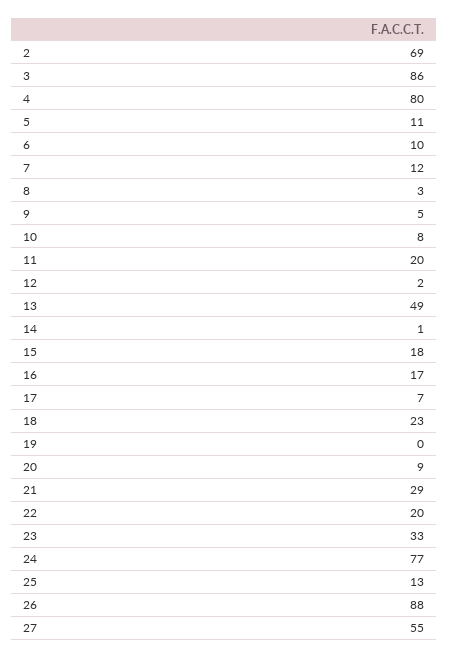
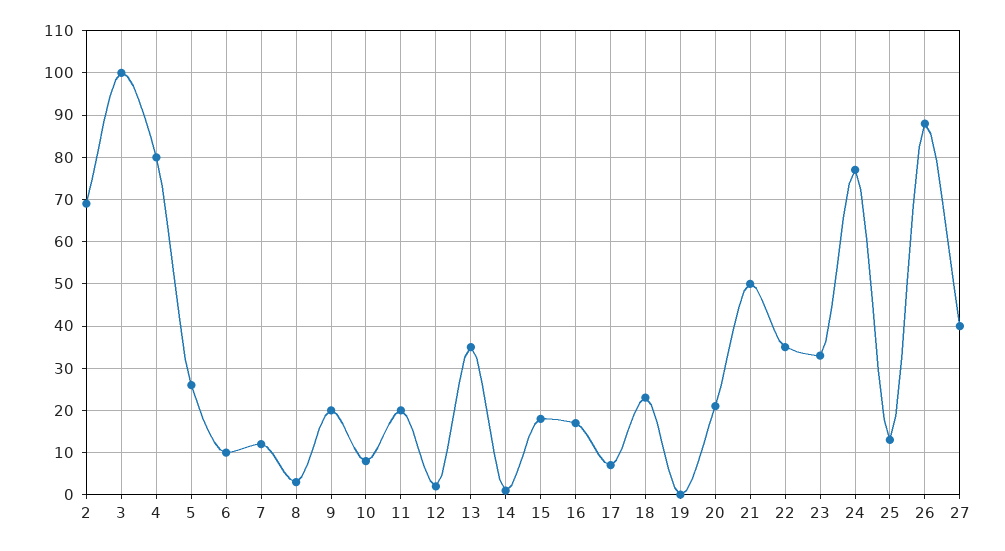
  {
    "2": 69,
-   "3": 86,
+   "3": 100,
    "4": 80,
-   "5": 11,
+   "5": 25,
    "6": 10,
    "7": 12,
    "8": 3,
-   "9": 5,
+   "9": 20,
    "10": 8,
    "11": 20,
    "12": 2,
-   "13": 49,
+   "13": 35,
    "14": 1,
    "15": 18,
    "16": 17,
    "17": 7,
    "18": 23,
    "19": 0,
-   "20": 9,
+   "20": 20,
-   "21": 29,
+   "21": 50,
-   "22": 20,
+   "22": 35,
    "23": 33,
    "24": 77,
    "25": 13,
    "26": 88,
-   "27": 55
+   "27": 40
  }

